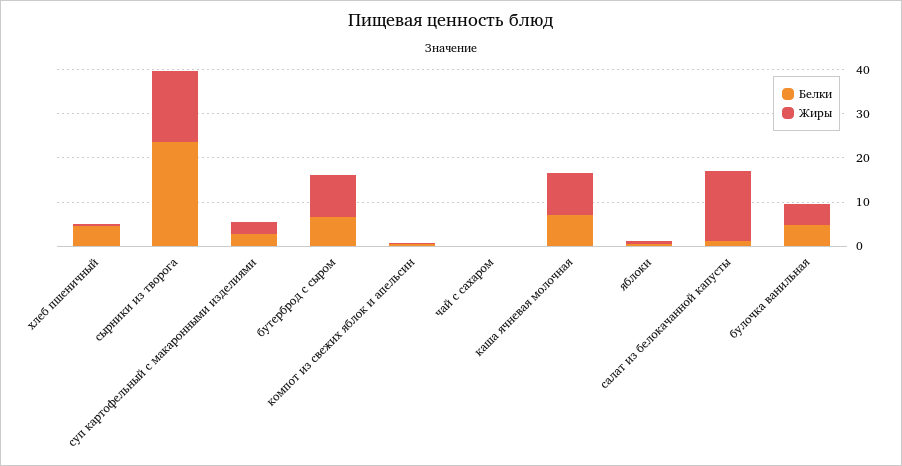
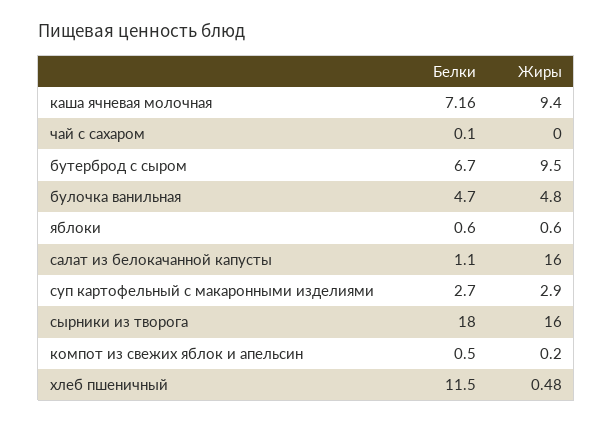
  {
    "Белки": {
-     "хлеб пшеничный": 4,
+     "хлеб пшеничный": 11.5,
-     "сырники из творога": 24,
+     "сырники из творога": 18,
      "суп картофельный с макаронными изделиями": 2.7,
      "бутерброд с сыром": 6.7,
      "компот из свежих яблок и апельсин": 0.5,
      "чай с сахаром": 0.1,
      "каша ячневая молочная": 7.16,
      "яблоки": 0.6,
      "салат из белокачанной капусты": 1.1,
      "булочка ванильная": 4.7
    },
    "Жиры": {
      "хлеб пшеничный": 0.48,
      "сырники из творога": 16,
      "суп картофельный с макаронными изделиями": 2.9,
      "бутерброд с сыром": 9.5,
      "компот из свежих яблок и апельсин": 0.2,
      "чай с сахаром": 0,
      "каша ячневая молочная": 9.4,
      "яблоки": 0.6,
      "салат из белокачанной капусты": 16,
      "булочка ванильная": 4.8
    }
  }

